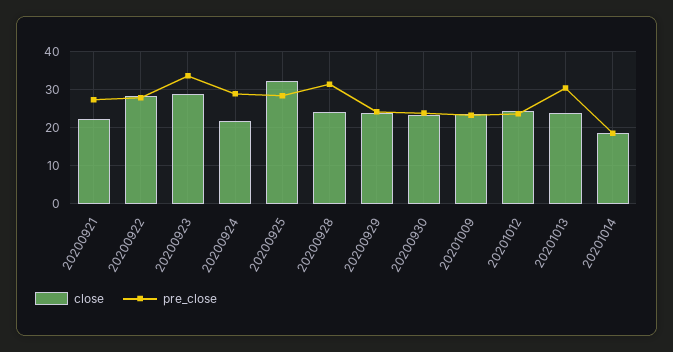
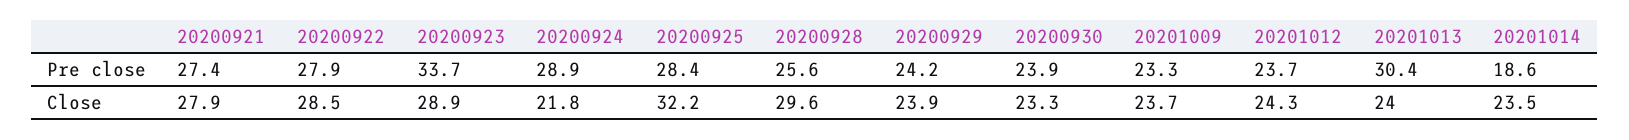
  {
    "close": {
-     "20200921": 22,
+     "20200921": 27.9,
      "20200922": 28.5,
      "20200923": 28.9,
      "20200924": 21.8,
      "20200925": 32.2,
-     "20200928": 24,
+     "20200928": 29.6,
      "20200929": 23.9,
      "20200930": 23.3,
      "20201009": 23.7,
      "20201012": 24.3,
      "20201013": 24,
-     "20201014": 18
+     "20201014": 23.5
    },
    "pre_close": {
      "20200921": 27.4,
      "20200922": 27.9,
      "20200923": 33.7,
      "20200924": 28.9,
      "20200925": 28.4,
-     "20200928": 32,
+     "20200928": 25.6,
      "20200929": 24.2,
      "20200930": 23.9,
      "20201009": 23.3,
      "20201012": 23.7,
      "20201013": 30.4,
      "20201014": 18.6
    }
  }

